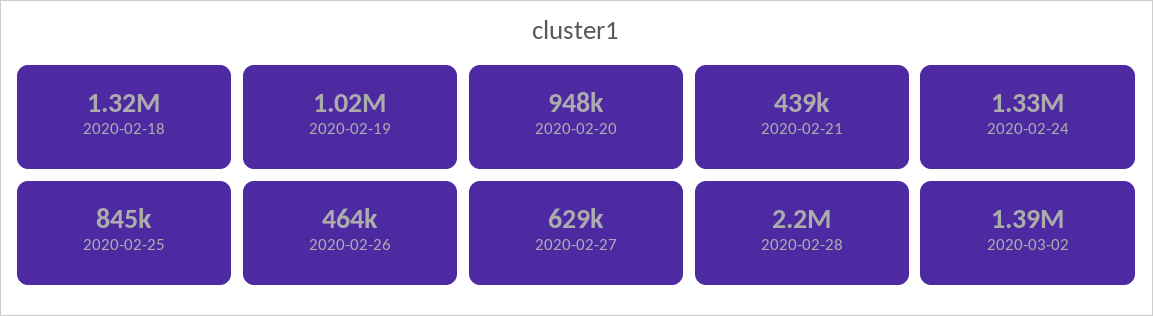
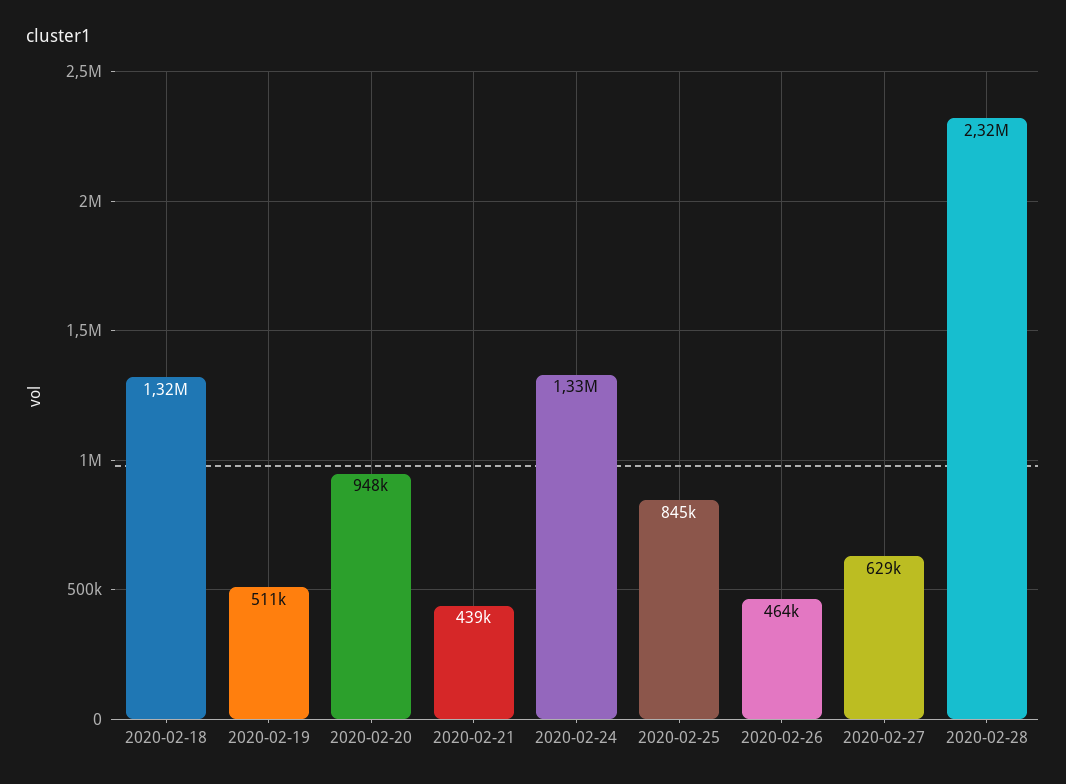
  {
    "2020-02-18": 1320000,
-   "2020-02-19": 1020000,
+   "2020-02-19": 511000,
    "2020-02-20": 948000,
    "2020-02-21": 439000,
    "2020-02-24": 1330000,
    "2020-02-25": 845000,
    "2020-02-26": 464000,
    "2020-02-27": 629000,
-   "2020-02-28": 2200000,
+   "2020-02-28": 2320000
-   "2020-03-02": 1390000
  }

